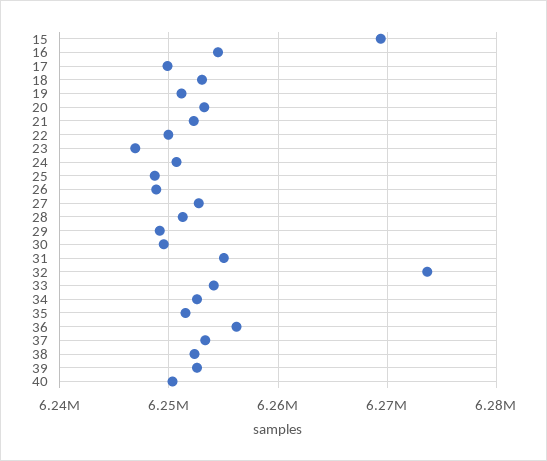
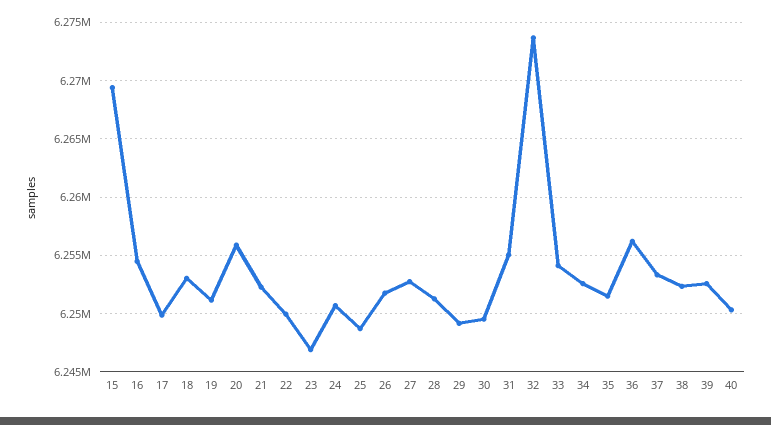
  {
    "15": 6269000,
    "16": 6254000,
    "17": 6250000,
    "18": 6253000,
    "19": 6251000,
-   "20": 6253000,
+   "20": 6256000,
    "21": 6252000,
    "22": 6250000,
    "23": 6247000,
    "24": 6251000,
    "25": 6249000,
-   "26": 6249000,
+   "26": 6252000,
    "27": 6253000,
    "28": 6251000,
    "29": 6249000,
    "30": 6250000,
    "31": 6255000,
    "32": 6274000,
    "33": 6254000,
    "34": 6253000,
    "35": 6252000,
    "36": 6256000,
    "37": 6253000,
    "38": 6252000,
    "39": 6253000,
    "40": 6250000
  }

